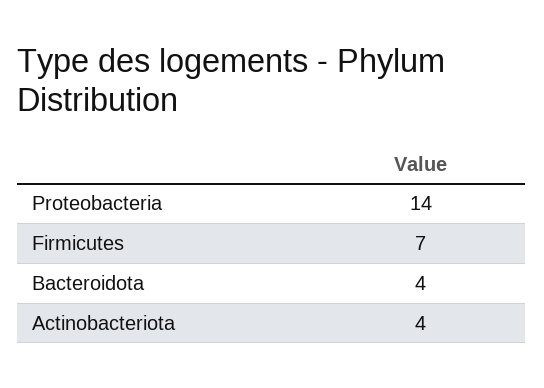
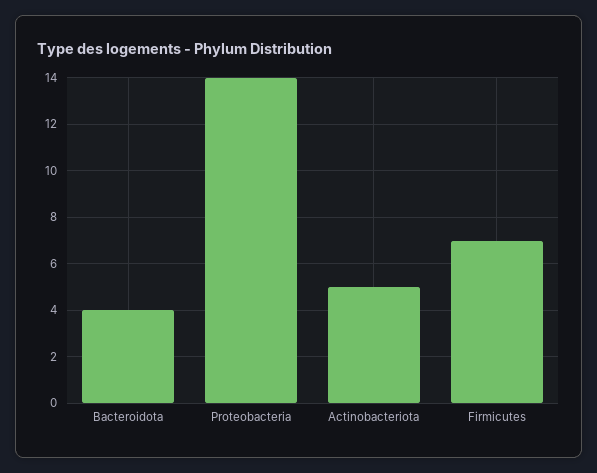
  {
    "Proteobacteria": 14,
    "Firmicutes": 7,
    "Bacteroidota": 4,
-   "Actinobacteriota": 4
+   "Actinobacteriota": 5
  }

